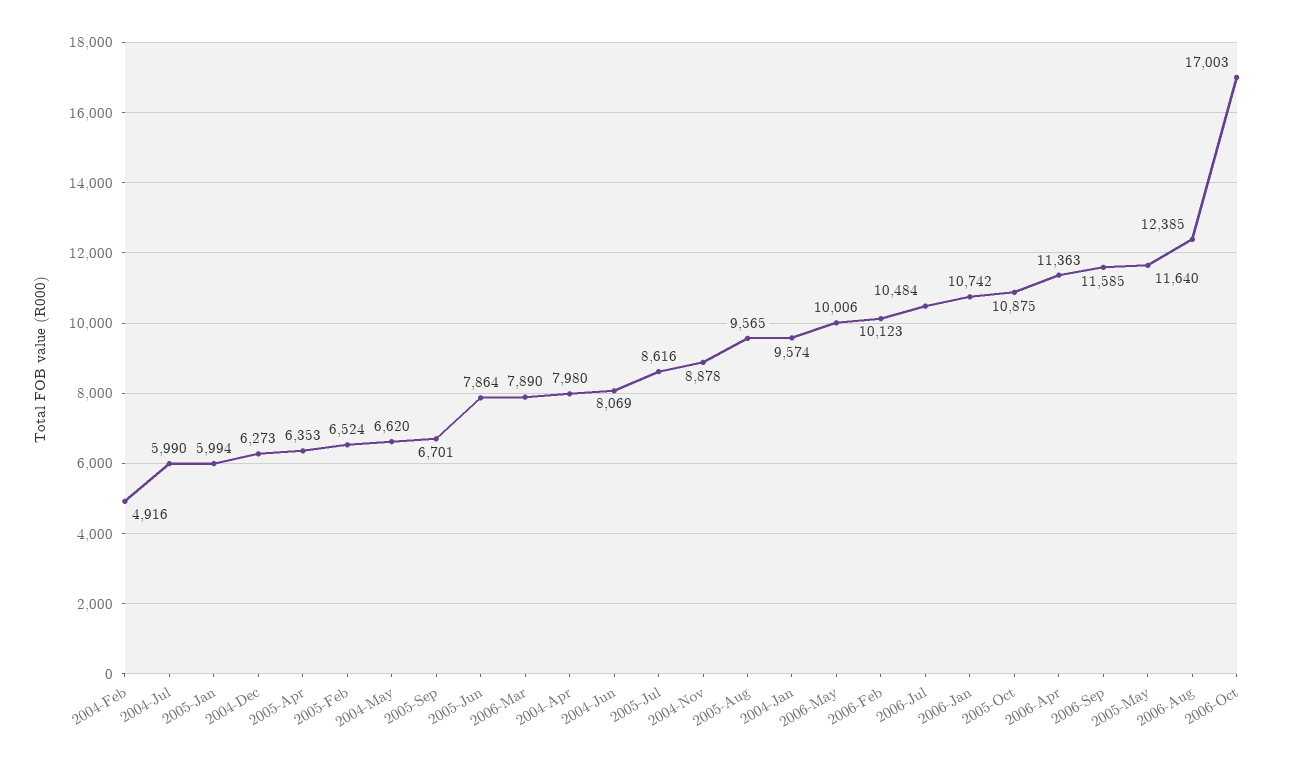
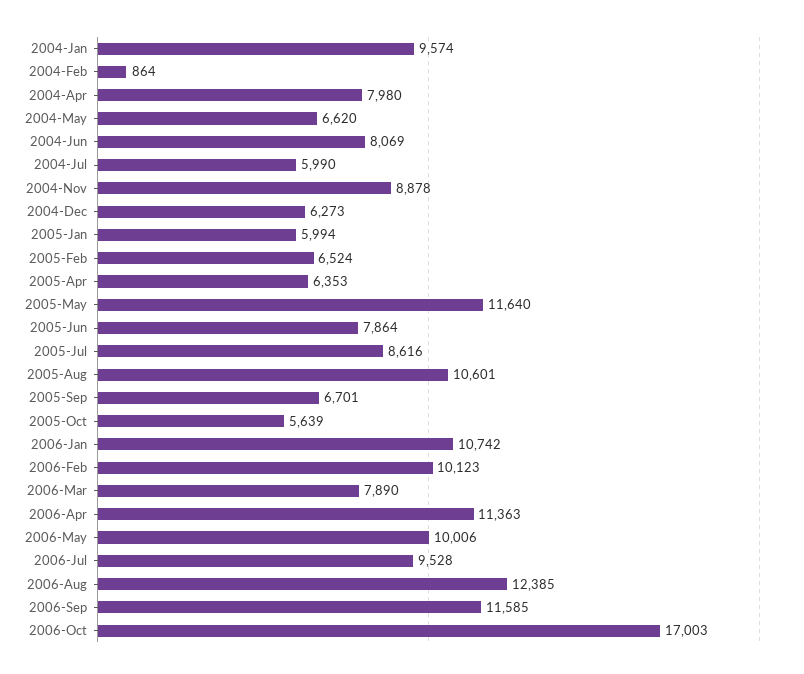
  {
-   "2004-Feb": 4916,
+   "2004-Feb": 864,
    "2004-Jul": 5990,
    "2005-Jan": 5994,
    "2004-Dec": 6273,
    "2005-Apr": 6353,
    "2005-Feb": 6524,
    "2004-May": 6620,
    "2005-Sep": 6701,
    "2005-Jun": 7864,
    "2006-Mar": 7890,
    "2004-Apr": 7980,
    "2004-Jun": 8069,
    "2005-Jul": 8616,
    "2004-Nov": 8878,
-   "2005-Aug": 9565,
+   "2005-Aug": 10601,
    "2004-Jan": 9574,
    "2006-May": 10006,
    "2006-Feb": 10123,
-   "2006-Jul": 10484,
+   "2006-Jul": 9528,
    "2006-Jan": 10742,
-   "2005-Oct": 10875,
+   "2005-Oct": 5639,
    "2006-Apr": 11363,
    "2006-Sep": 11585,
    "2005-May": 11640,
    "2006-Aug": 12385,
    "2006-Oct": 17003
  }

